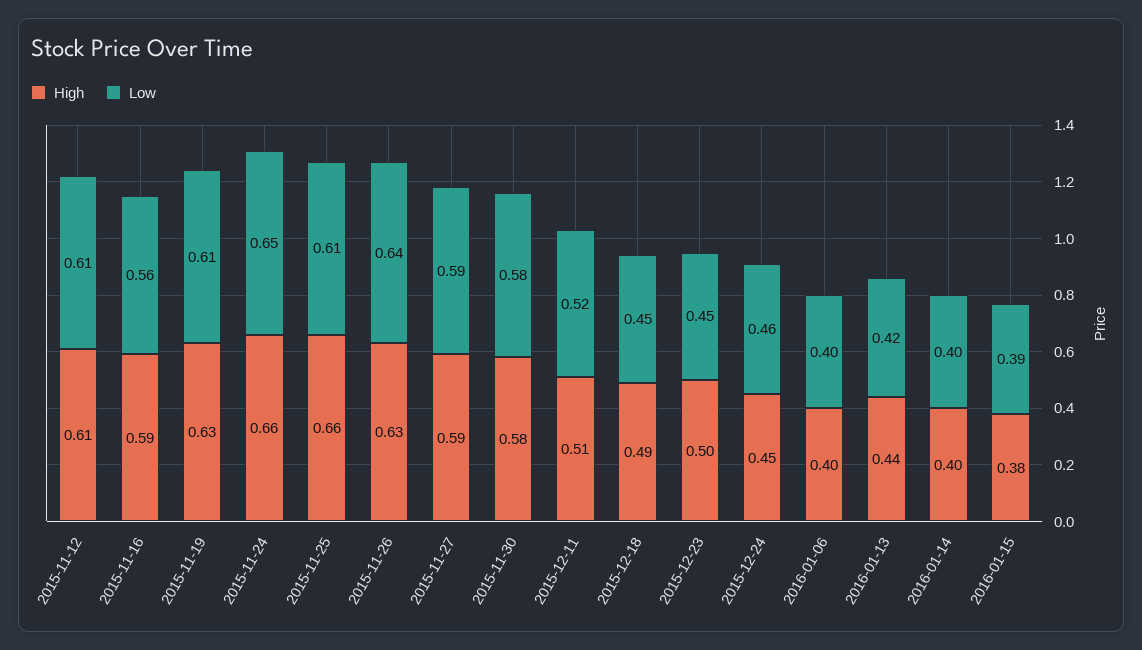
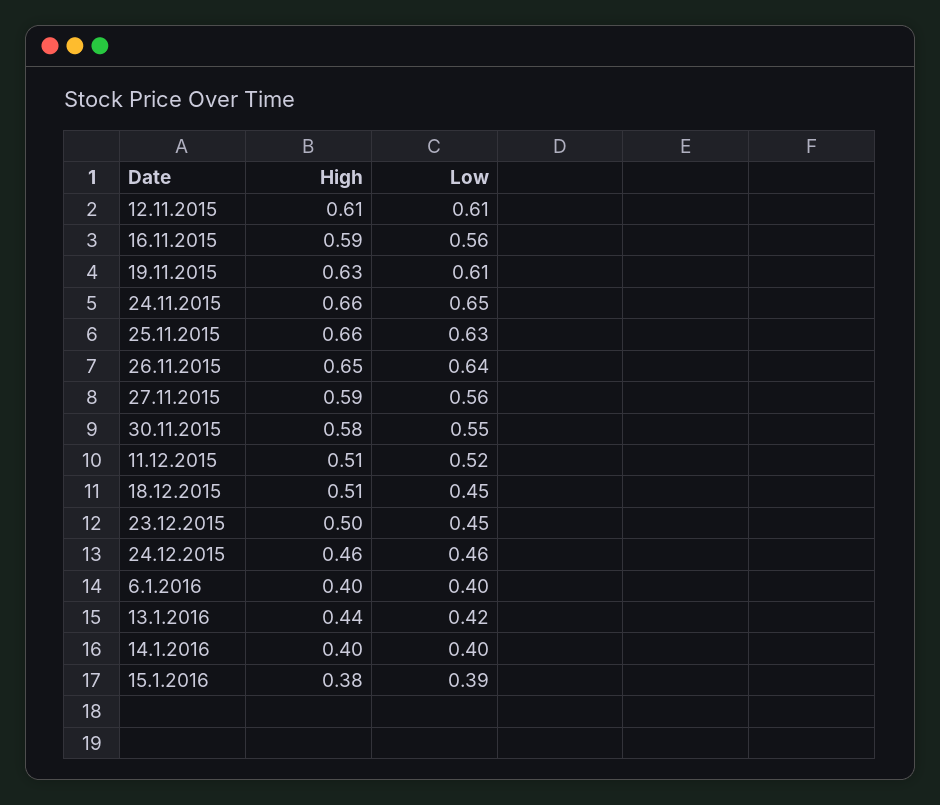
  {
    "High": {
      "2015-11-12": 0.61,
      "2015-11-16": 0.59,
      "2015-11-19": 0.63,
      "2015-11-24": 0.66,
      "2015-11-25": 0.66,
-     "2015-11-26": 0.63,
+     "2015-11-26": 0.65,
      "2015-11-27": 0.59,
      "2015-11-30": 0.58,
      "2015-12-11": 0.51,
-     "2015-12-18": 0.49,
+     "2015-12-18": 0.51,
      "2015-12-23": 0.5,
-     "2015-12-24": 0.45,
+     "2015-12-24": 0.46,
      "2016-01-06": 0.4,
      "2016-01-13": 0.44,
      "2016-01-14": 0.4,
      "2016-01-15": 0.38
    },
    "Low": {
      "2015-11-12": 0.61,
      "2015-11-16": 0.56,
      "2015-11-19": 0.61,
      "2015-11-24": 0.65,
-     "2015-11-25": 0.61,
+     "2015-11-25": 0.63,
      "2015-11-26": 0.64,
-     "2015-11-27": 0.59,
+     "2015-11-27": 0.56,
-     "2015-11-30": 0.58,
+     "2015-11-30": 0.55,
      "2015-12-11": 0.52,
      "2015-12-18": 0.45,
      "2015-12-23": 0.45,
      "2015-12-24": 0.46,
      "2016-01-06": 0.4,
      "2016-01-13": 0.42,
      "2016-01-14": 0.4,
      "2016-01-15": 0.39
    }
  }

